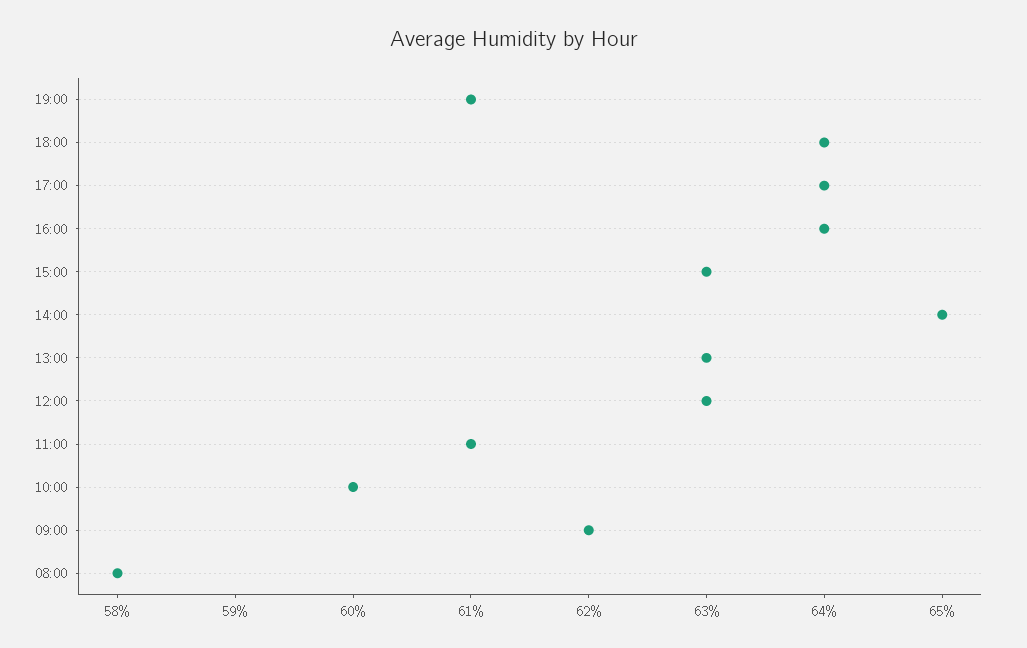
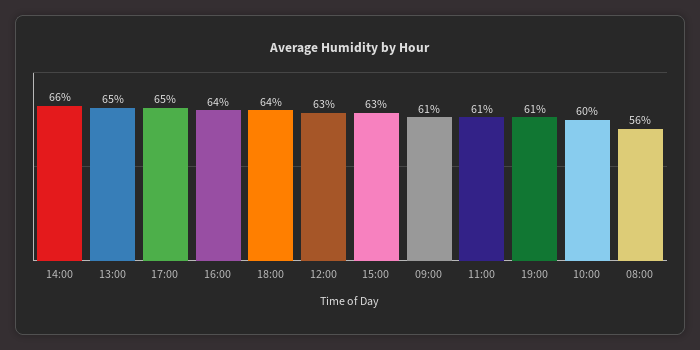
  {
    "19:00": 61,
    "18:00": 64,
-   "17:00": 64,
+   "17:00": 65,
    "16:00": 64,
    "15:00": 63,
-   "14:00": 65,
+   "14:00": 66,
-   "13:00": 63,
+   "13:00": 65,
    "12:00": 63,
    "11:00": 61,
    "10:00": 60,
-   "09:00": 62,
+   "09:00": 61,
-   "08:00": 58
+   "08:00": 56
  }

